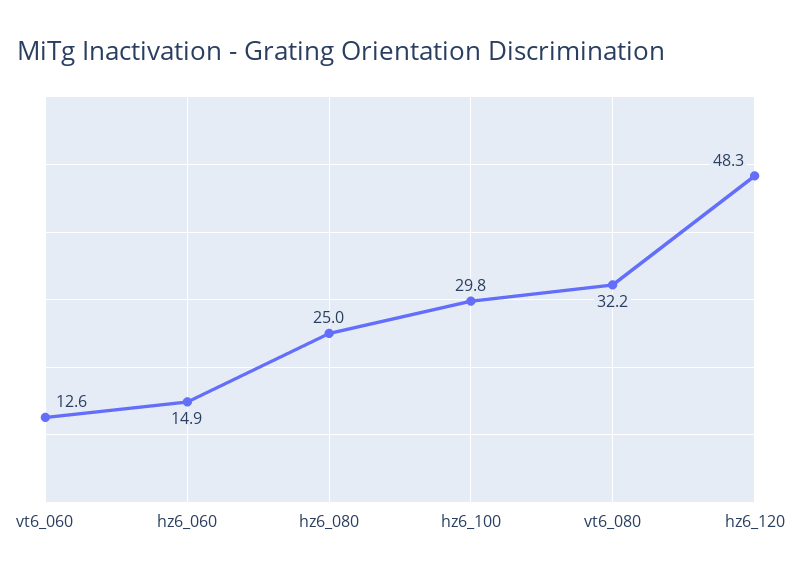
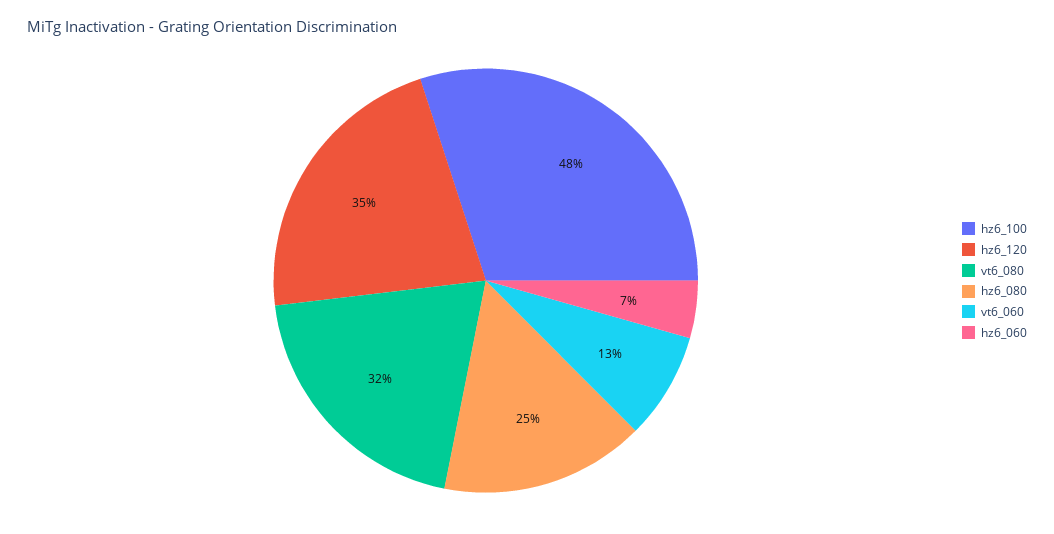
  {
    "vt6_060": 12.6,
-   "hz6_060": 14.9,
+   "hz6_060": 7,
    "hz6_080": 25,
-   "hz6_100": 29.8,
+   "hz6_100": 48,
    "vt6_080": 32.2,
-   "hz6_120": 48.3
+   "hz6_120": 35
  }

